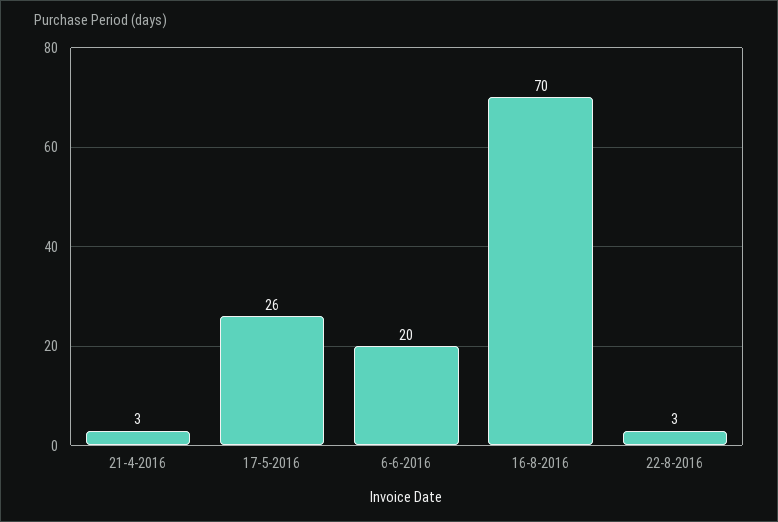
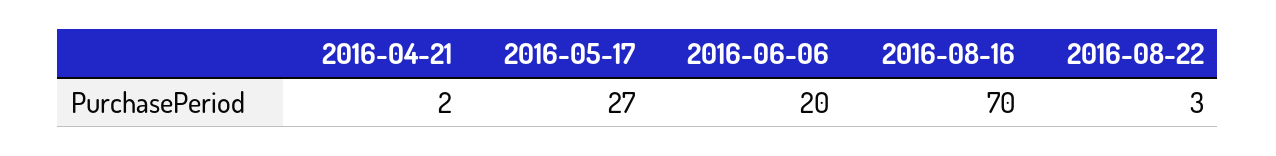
  {
-   "21-4-2016": 3,
+   "21-4-2016": 2,
-   "17-5-2016": 26,
+   "17-5-2016": 27,
    "6-6-2016": 20,
    "16-8-2016": 70,
    "22-8-2016": 3
  }

